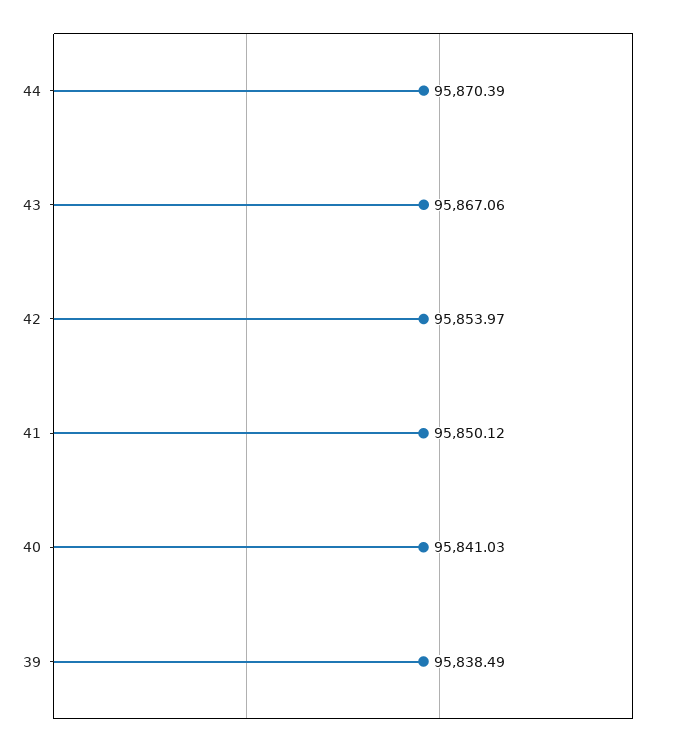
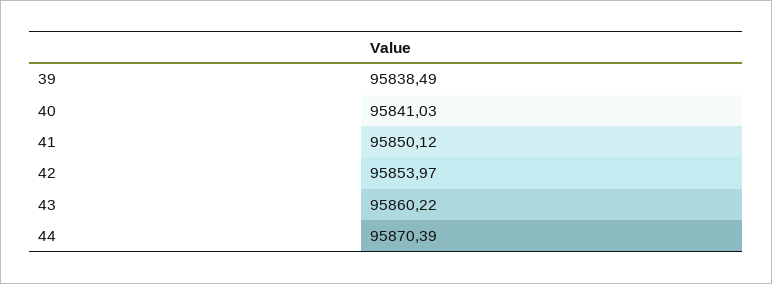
  {
    "44": 95870.39,
-   "43": 95867.06,
+   "43": 95860.22,
    "42": 95853.97,
    "41": 95850.12,
    "40": 95841.03,
    "39": 95838.49
  }

